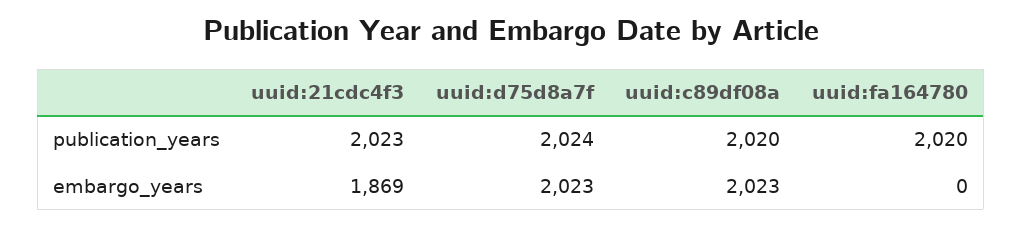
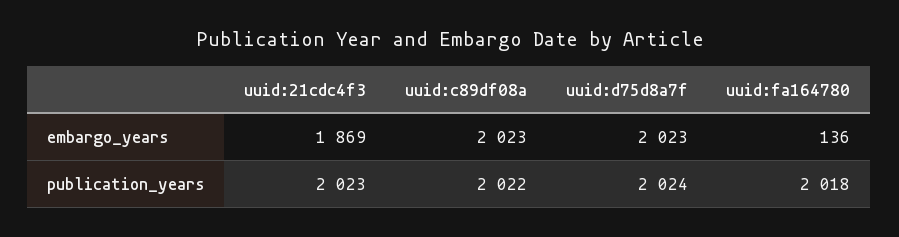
  {
    "uuid:21cdc4f3": {
      "publication_years": 2023,
      "embargo_years": 1869
    },
    "uuid:d75d8a7f": {
      "publication_years": 2024,
      "embargo_years": 2023
    },
    "uuid:c89df08a": {
-     "publication_years": 2020,
+     "publication_years": 2022,
      "embargo_years": 2023
    },
    "uuid:fa164780": {
-     "publication_years": 2020,
+     "publication_years": 2018,
-     "embargo_years": 0
+     "embargo_years": 136
    }
  }

